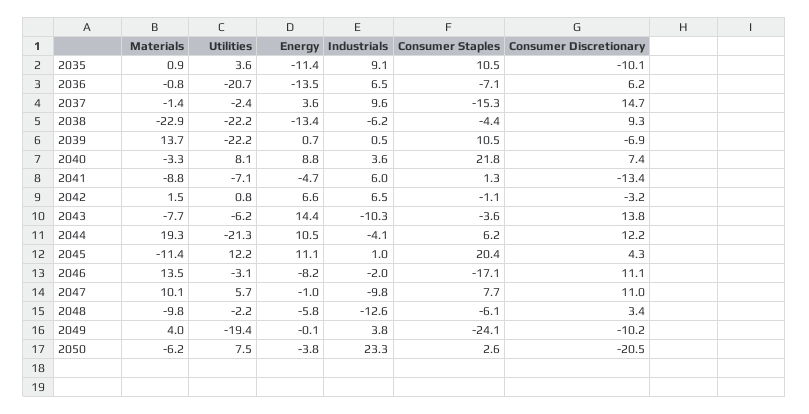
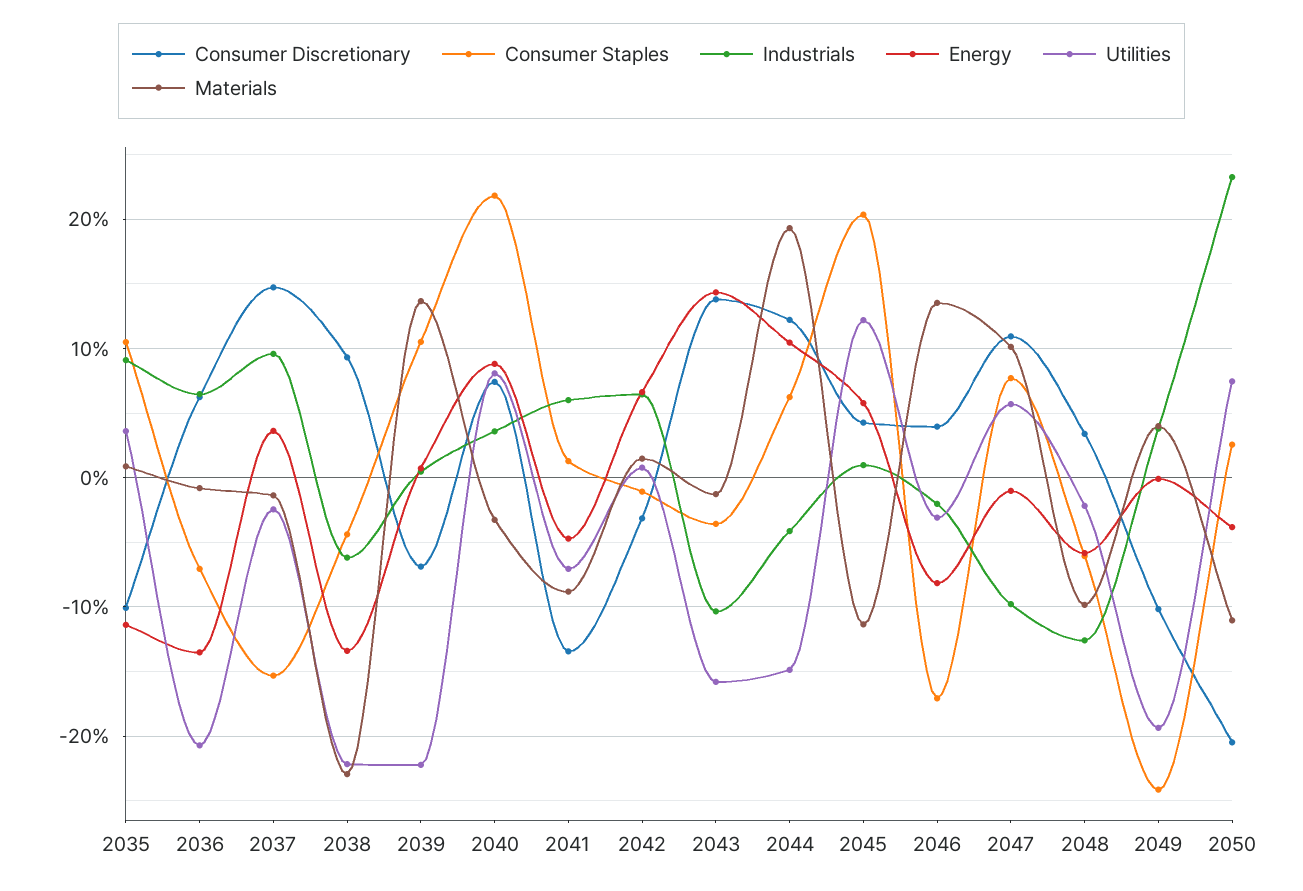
  {
    "Materials": {
      "2035": 0.9,
      "2036": -0.8,
      "2037": -1.4,
      "2038": -22.9,
      "2039": 13.7,
      "2040": -3.3,
      "2041": -8.8,
      "2042": 1.5,
-     "2043": -7.7,
+     "2043": -1,
      "2044": 19.3,
      "2045": -11.4,
      "2046": 13.5,
      "2047": 10.1,
      "2048": -9.8,
      "2049": 4,
-     "2050": -6.2
+     "2050": -11
    },
    "Utilities": {
      "2035": 3.6,
      "2036": -20.7,
      "2037": -2.4,
      "2038": -22.2,
      "2039": -22.2,
      "2040": 8.1,
      "2041": -7.1,
      "2042": 0.8,
-     "2043": -6.2,
+     "2043": -16,
-     "2044": -21.3,
+     "2044": -15,
      "2045": 12.2,
      "2046": -3.1,
      "2047": 5.7,
      "2048": -2.2,
      "2049": -19.4,
      "2050": 7.5
    },
    "Energy": {
      "2035": -11.4,
      "2036": -13.5,
      "2037": 3.6,
      "2038": -13.4,
      "2039": 0.7,
      "2040": 8.8,
      "2041": -4.7,
      "2042": 6.6,
      "2043": 14.4,
      "2044": 10.5,
-     "2045": 11.1,
+     "2045": 6,
      "2046": -8.2,
      "2047": -1,
      "2048": -5.8,
      "2049": -0.1,
      "2050": -3.8
    },
    "Industrials": {
      "2035": 9.1,
      "2036": 6.5,
      "2037": 9.6,
      "2038": -6.2,
      "2039": 0.5,
      "2040": 3.6,
      "2041": 6,
      "2042": 6.5,
      "2043": -10.3,
      "2044": -4.1,
      "2045": 1,
      "2046": -2,
      "2047": -9.8,
      "2048": -12.6,
      "2049": 3.8,
      "2050": 23.3
    },
    "Consumer Staples": {
      "2035": 10.5,
      "2036": -7.1,
      "2037": -15.3,
      "2038": -4.4,
      "2039": 10.5,
      "2040": 21.8,
      "2041": 1.3,
      "2042": -1.1,
      "2043": -3.6,
      "2044": 6.2,
      "2045": 20.4,
      "2046": -17.1,
      "2047": 7.7,
      "2048": -6.1,
      "2049": -24.1,
      "2050": 2.6
    },
    "Consumer Discretionary": {
      "2035": -10.1,
      "2036": 6.2,
      "2037": 14.7,
      "2038": 9.3,
      "2039": -6.9,
      "2040": 7.4,
      "2041": -13.4,
      "2042": -3.2,
      "2043": 13.8,
      "2044": 12.2,
      "2045": 4.3,
-     "2046": 11.1,
+     "2046": 4,
      "2047": 11,
      "2048": 3.4,
      "2049": -10.2,
      "2050": -20.5
    }
  }

